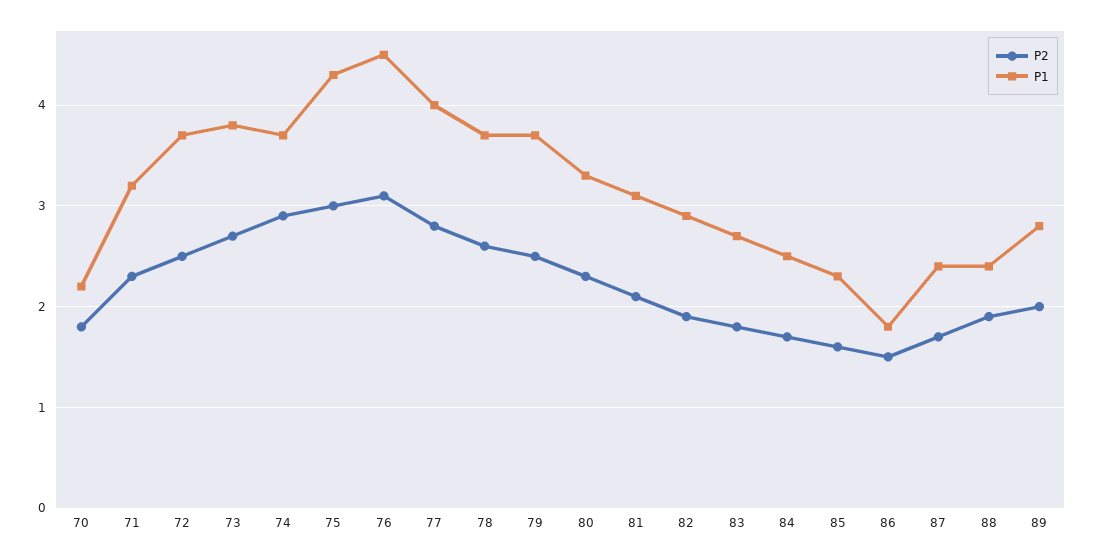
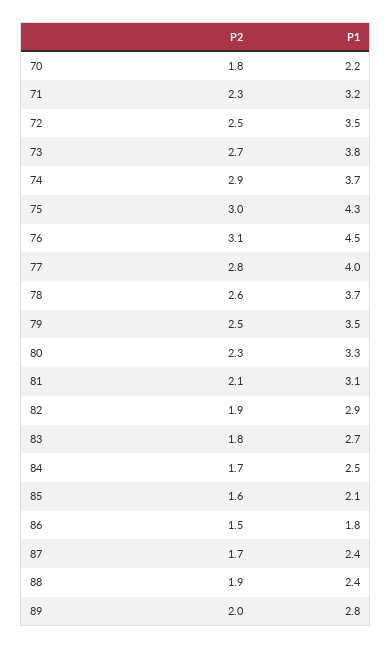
  {
    "P2": {
      "70": 1.8,
      "71": 2.3,
      "72": 2.5,
      "73": 2.7,
      "74": 2.9,
      "75": 3,
      "76": 3.1,
      "77": 2.8,
      "78": 2.6,
      "79": 2.5,
      "80": 2.3,
      "81": 2.1,
      "82": 1.9,
      "83": 1.8,
      "84": 1.7,
      "85": 1.6,
      "86": 1.5,
      "87": 1.7,
      "88": 1.9,
      "89": 2
    },
    "P1": {
      "70": 2.2,
      "71": 3.2,
-     "72": 3.7,
+     "72": 3.5,
      "73": 3.8,
      "74": 3.7,
      "75": 4.3,
      "76": 4.5,
      "77": 4,
      "78": 3.7,
-     "79": 3.7,
+     "79": 3.5,
      "80": 3.3,
      "81": 3.1,
      "82": 2.9,
      "83": 2.7,
      "84": 2.5,
-     "85": 2.3,
+     "85": 2.1,
      "86": 1.8,
      "87": 2.4,
      "88": 2.4,
      "89": 2.8
    }
  }

